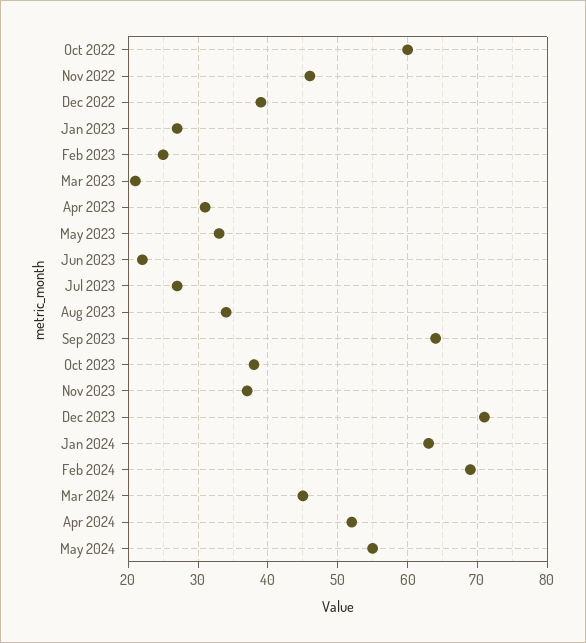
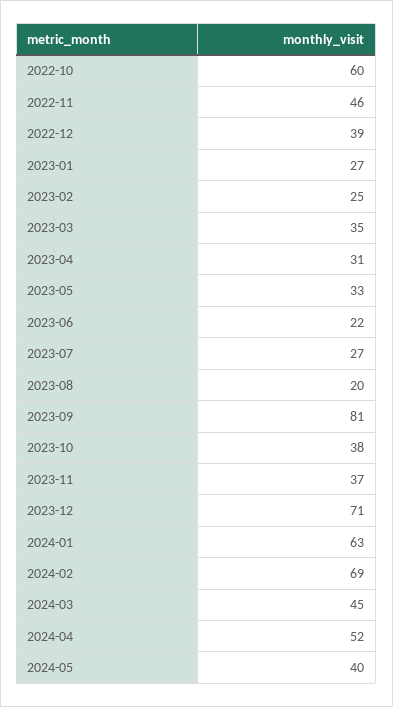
  {
    "Oct 2022": 60,
    "Nov 2022": 46,
    "Dec 2022": 39,
    "Jan 2023": 27,
    "Feb 2023": 25,
-   "Mar 2023": 21,
+   "Mar 2023": 35,
    "Apr 2023": 31,
    "May 2023": 33,
    "Jun 2023": 22,
    "Jul 2023": 27,
-   "Aug 2023": 34,
+   "Aug 2023": 20,
-   "Sep 2023": 64,
+   "Sep 2023": 81,
    "Oct 2023": 38,
    "Nov 2023": 37,
    "Dec 2023": 71,
    "Jan 2024": 63,
    "Feb 2024": 69,
    "Mar 2024": 45,
    "Apr 2024": 52,
-   "May 2024": 55
+   "May 2024": 40
  }

